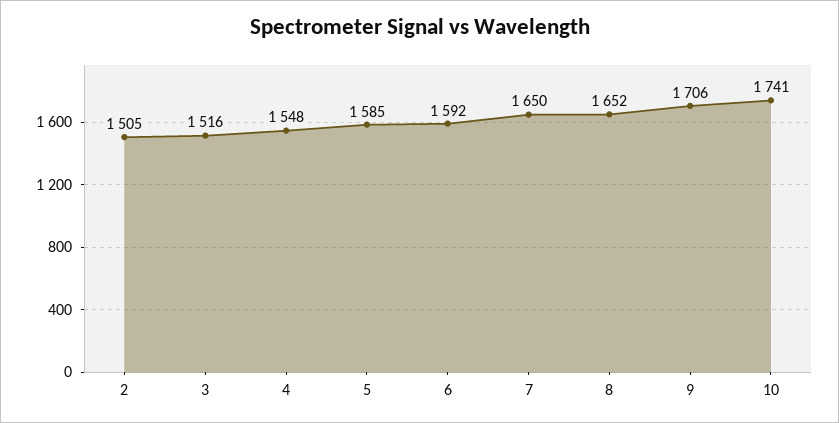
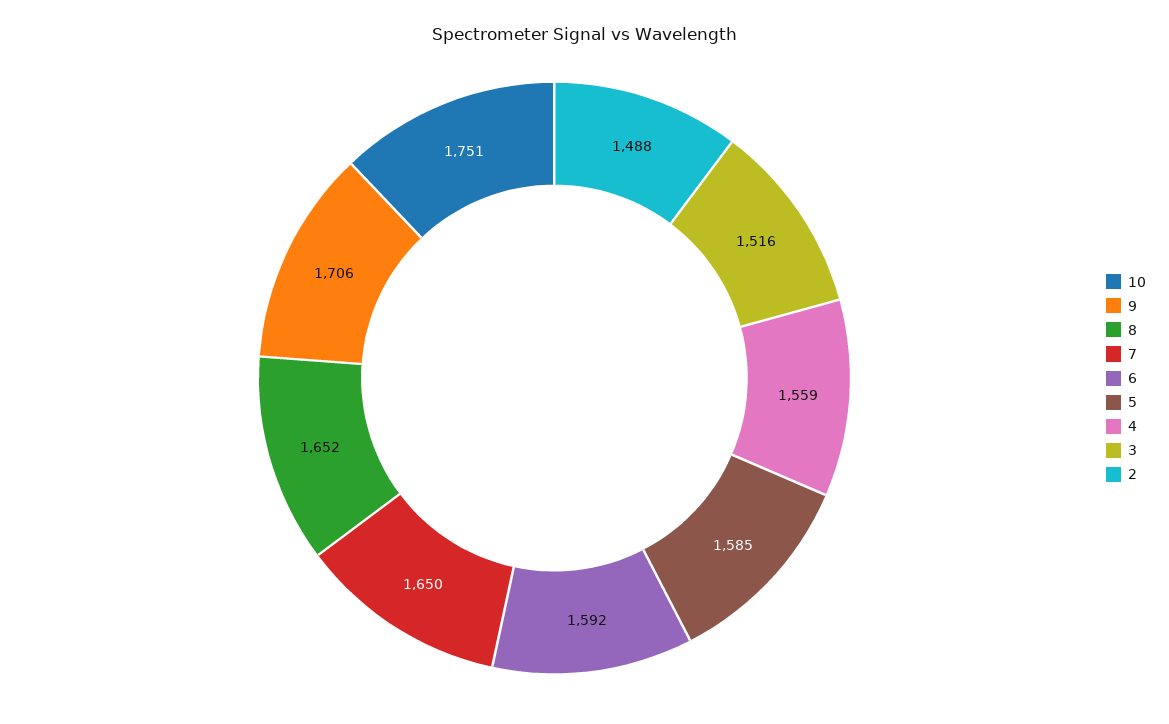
  {
-   "2": 1505,
+   "2": 1488,
    "3": 1516,
-   "4": 1548,
+   "4": 1559,
    "5": 1585,
    "6": 1592,
    "7": 1650,
    "8": 1652,
    "9": 1706,
-   "10": 1741
+   "10": 1751
  }

